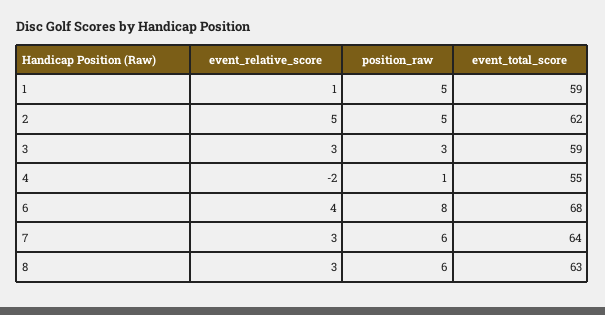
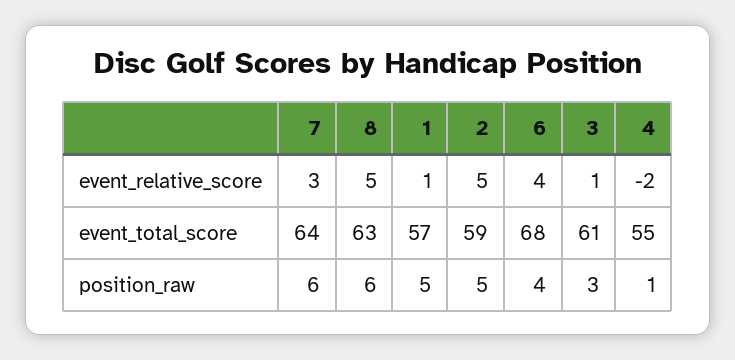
  {
    "event_relative_score": {
      "1": 1,
      "2": 5,
-     "3": 3,
+     "3": 1,
      "4": -2,
      "6": 4,
      "7": 3,
-     "8": 3
+     "8": 5
    },
    "position_raw": {
      "1": 5,
      "2": 5,
      "3": 3,
      "4": 1,
-     "6": 8,
+     "6": 4,
      "7": 6,
      "8": 6
    },
    "event_total_score": {
-     "1": 59,
+     "1": 57,
-     "2": 62,
+     "2": 59,
-     "3": 59,
+     "3": 61,
      "4": 55,
      "6": 68,
      "7": 64,
      "8": 63
    }
  }

